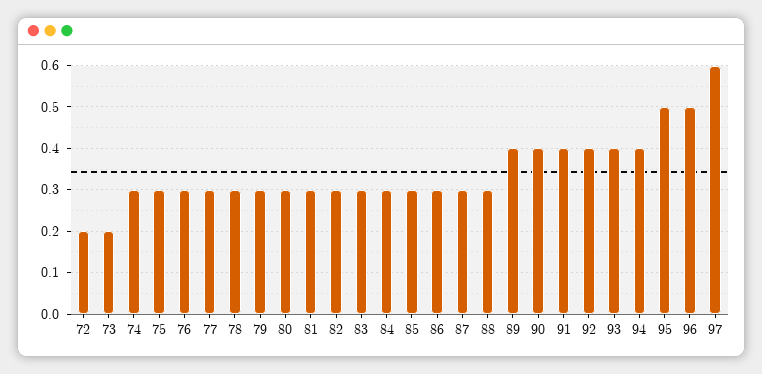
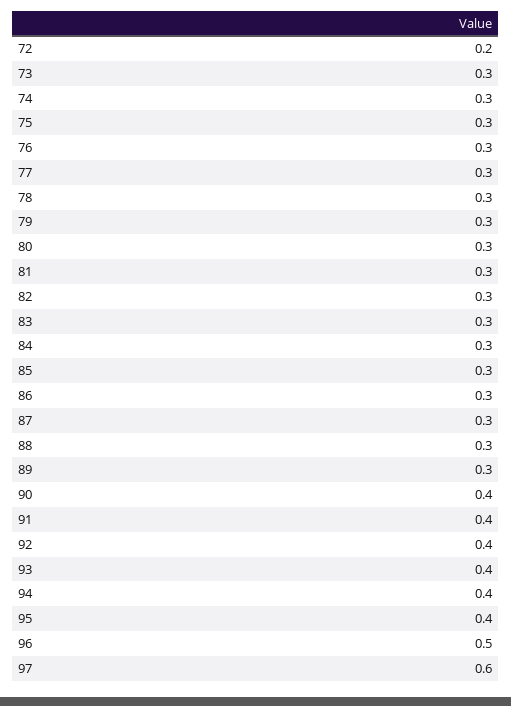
  {
    "72": 0.2,
-   "73": 0.2,
+   "73": 0.3,
    "74": 0.3,
    "75": 0.3,
    "76": 0.3,
    "77": 0.3,
    "78": 0.3,
    "79": 0.3,
    "80": 0.3,
    "81": 0.3,
    "82": 0.3,
    "83": 0.3,
    "84": 0.3,
    "85": 0.3,
    "86": 0.3,
    "87": 0.3,
    "88": 0.3,
-   "89": 0.4,
+   "89": 0.3,
    "90": 0.4,
    "91": 0.4,
    "92": 0.4,
    "93": 0.4,
    "94": 0.4,
-   "95": 0.5,
+   "95": 0.4,
    "96": 0.5,
    "97": 0.6
  }

